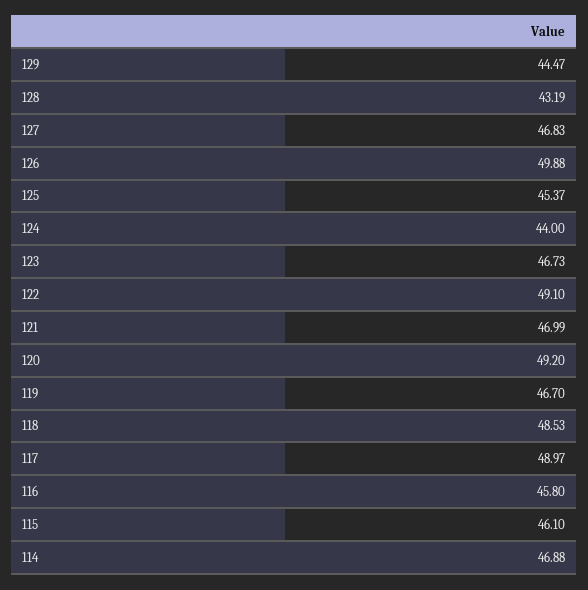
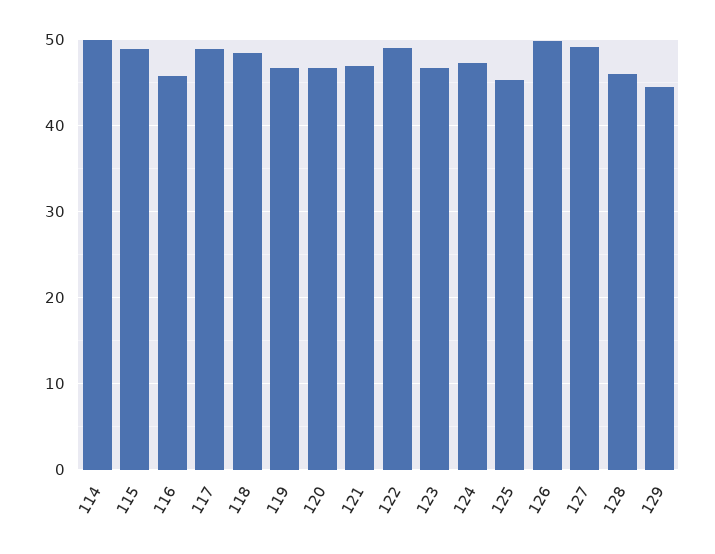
  {
    "129": 44.47,
-   "128": 43.19,
+   "128": 46,
-   "127": 46.83,
+   "127": 49,
    "126": 49.88,
    "125": 45.37,
-   "124": 44,
+   "124": 47,
    "123": 46.73,
    "122": 49.1,
    "121": 46.99,
-   "120": 49.2,
+   "120": 47,
    "119": 46.7,
    "118": 48.53,
    "117": 48.97,
    "116": 45.8,
-   "115": 46.1,
+   "115": 49,
-   "114": 46.88
+   "114": 50
  }

